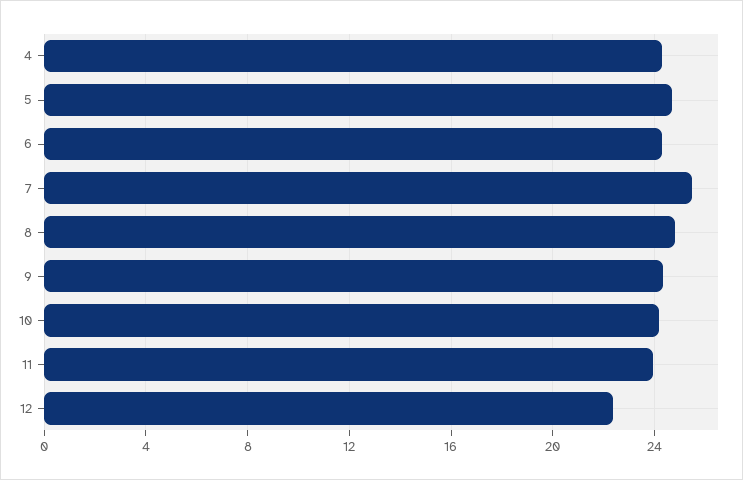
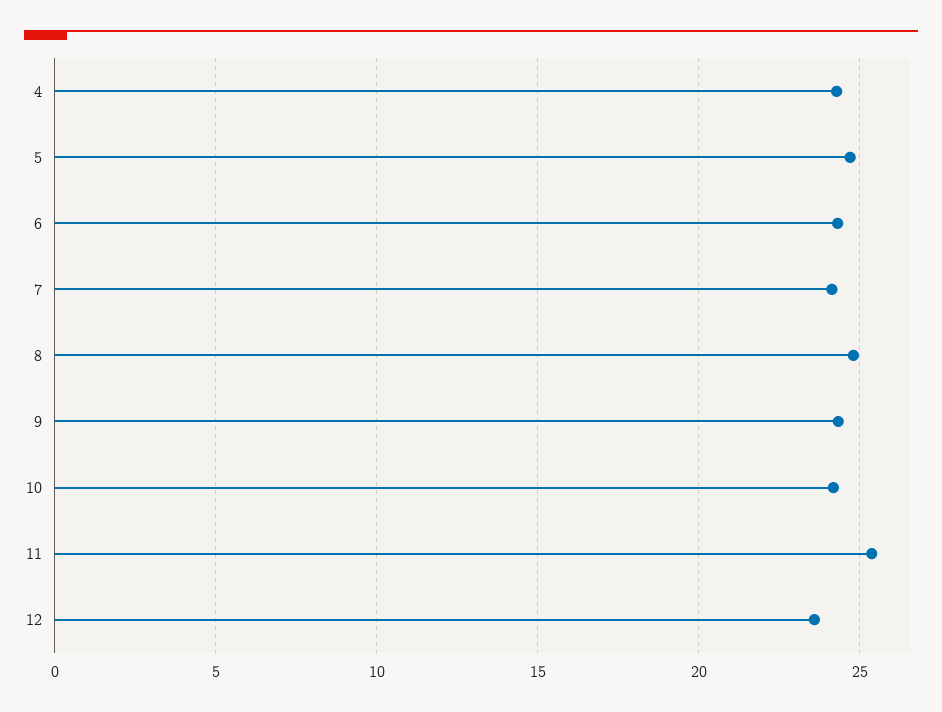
  {
    "4": 24.5,
    "5": 24.5,
    "6": 24.5,
-   "7": 25.5,
+   "7": 24,
    "8": 25,
    "9": 24.5,
    "10": 24,
-   "11": 24,
+   "11": 25.5,
-   "12": 22.5
+   "12": 23.5
  }

